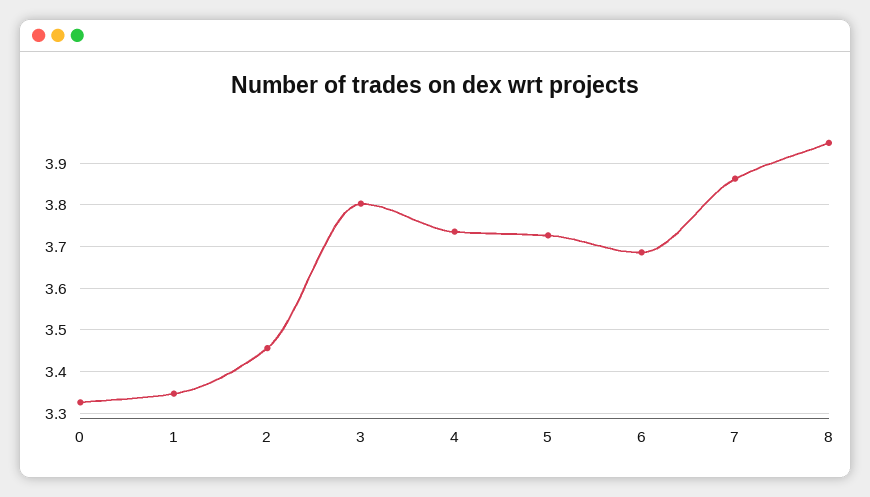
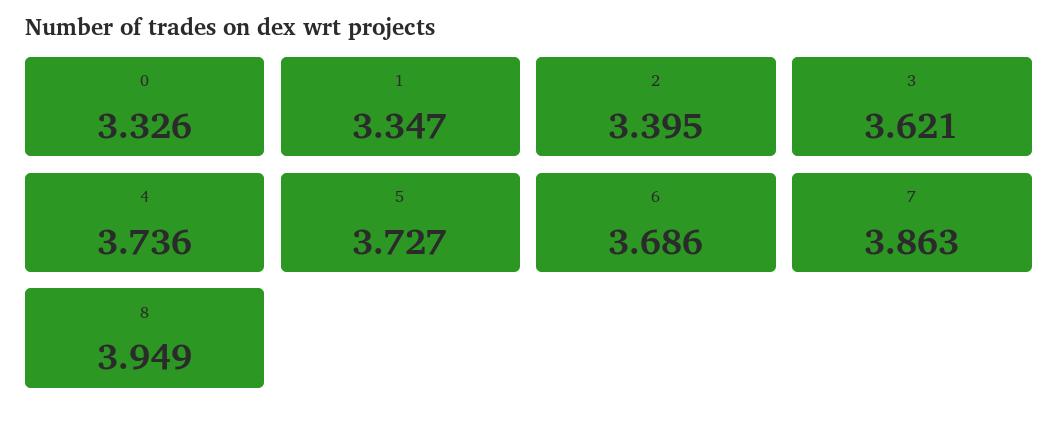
  {
    "0": 3.326,
    "1": 3.347,
-   "2": 3.46,
+   "2": 3.395,
-   "3": 3.8,
+   "3": 3.621,
    "4": 3.736,
    "5": 3.727,
    "6": 3.686,
    "7": 3.863,
    "8": 3.949
  }

